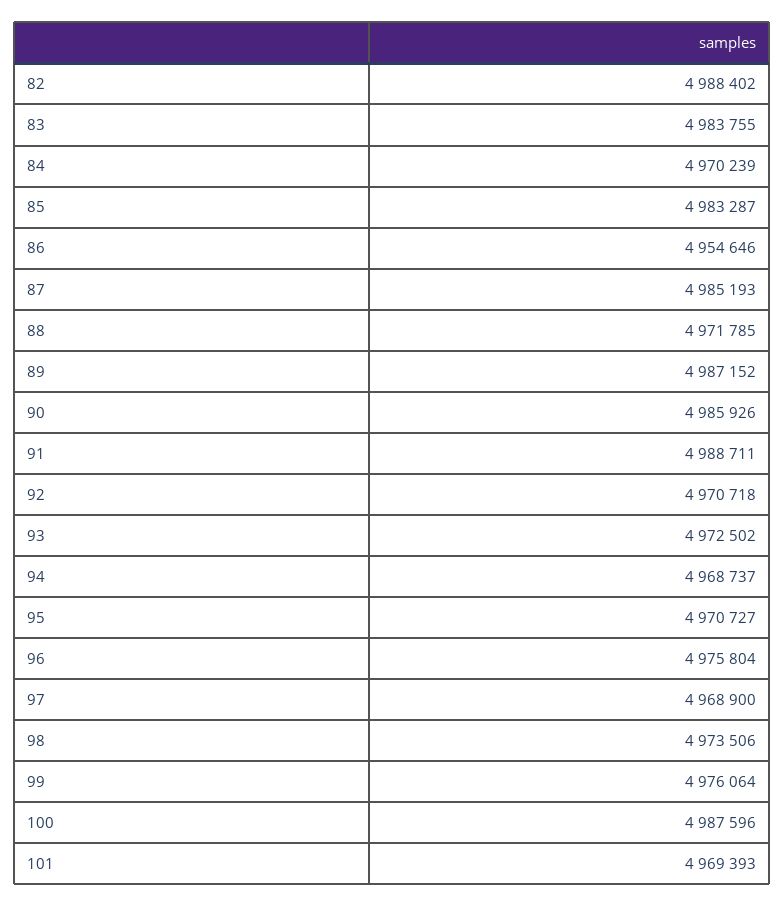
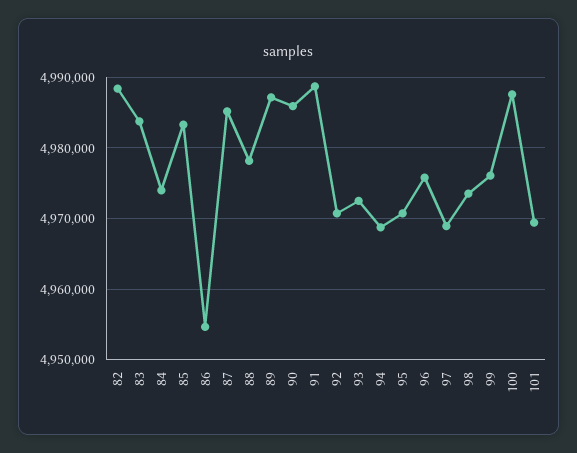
  {
    "82": 4988402,
    "83": 4983755,
-   "84": 4970239,
+   "84": 4974000,
    "85": 4983287,
    "86": 4954646,
    "87": 4985193,
-   "88": 4971785,
+   "88": 4978000,
    "89": 4987152,
    "90": 4985926,
    "91": 4988711,
    "92": 4970718,
    "93": 4972502,
    "94": 4968737,
    "95": 4970727,
    "96": 4975804,
    "97": 4968900,
    "98": 4973506,
    "99": 4976064,
    "100": 4987596,
    "101": 4969393
  }

